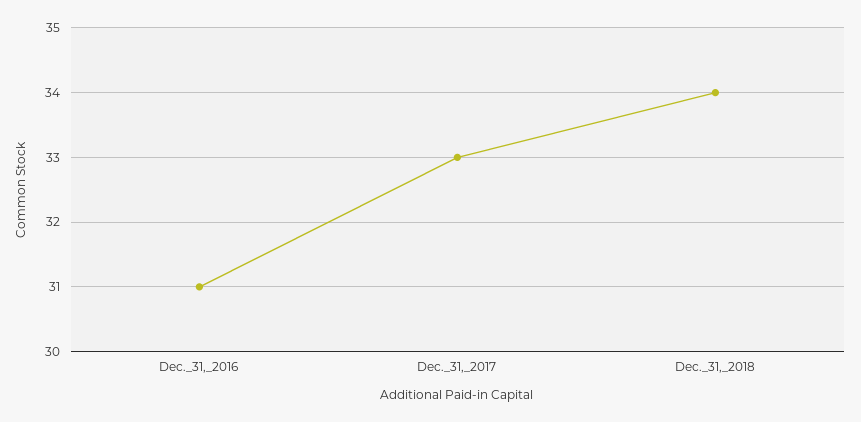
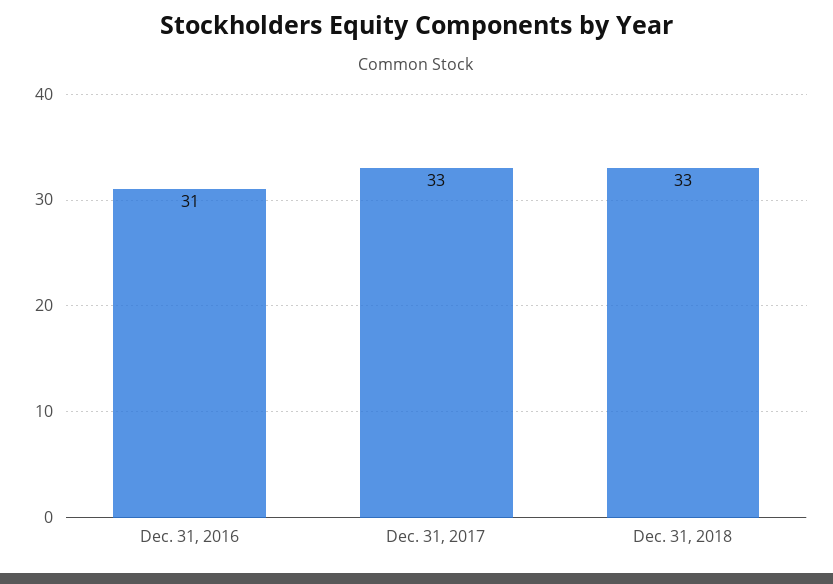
  {
    "Dec._31,_2016": 31,
    "Dec._31,_2017": 33,
-   "Dec._31,_2018": 34
+   "Dec._31,_2018": 33
  }

